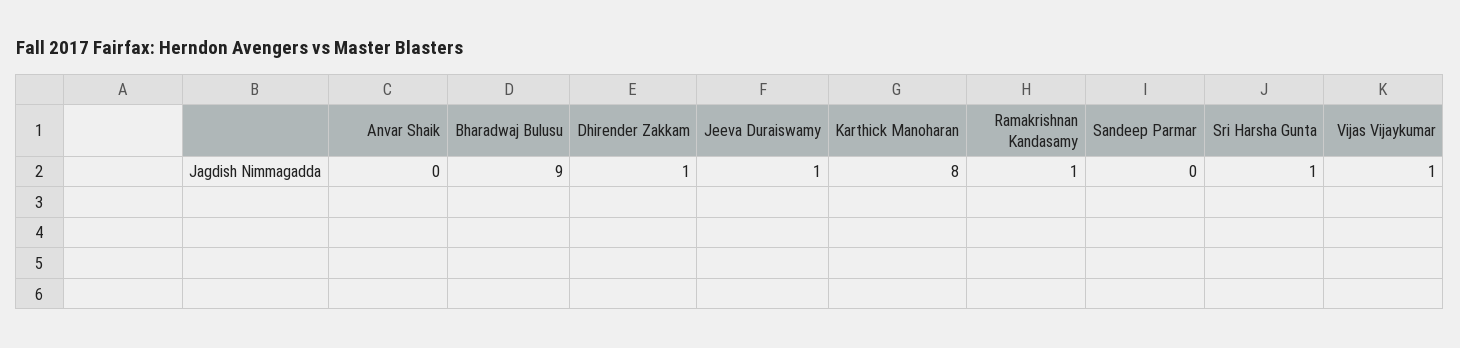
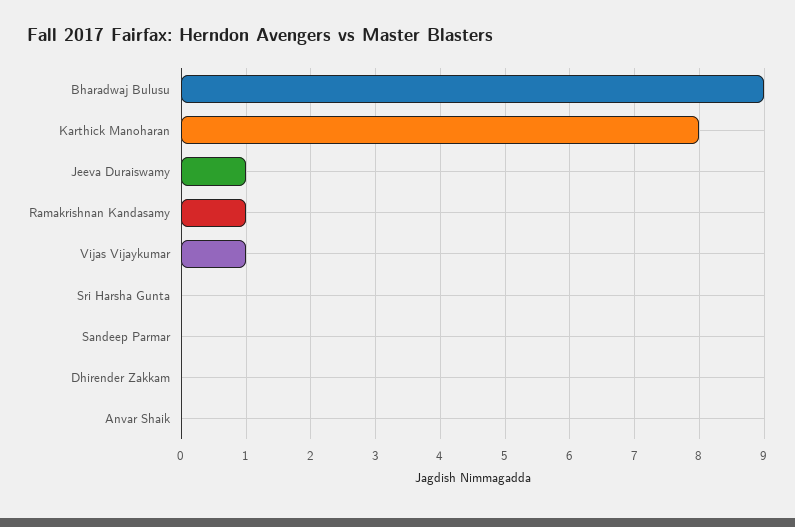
  {
    "Anvar Shaik": 0,
    "Bharadwaj Bulusu": 9,
-   "Dhirender Zakkam": 1,
+   "Dhirender Zakkam": 0,
    "Jeeva Duraiswamy": 1,
    "Karthick Manoharan": 8,
    "Ramakrishnan Kandasamy": 1,
    "Sandeep Parmar": 0,
-   "Sri Harsha Gunta": 1,
+   "Sri Harsha Gunta": 0,
    "Vijas Vijaykumar": 1
  }

